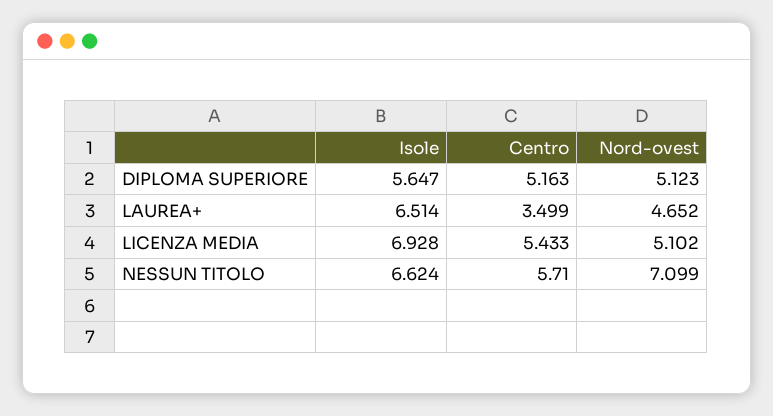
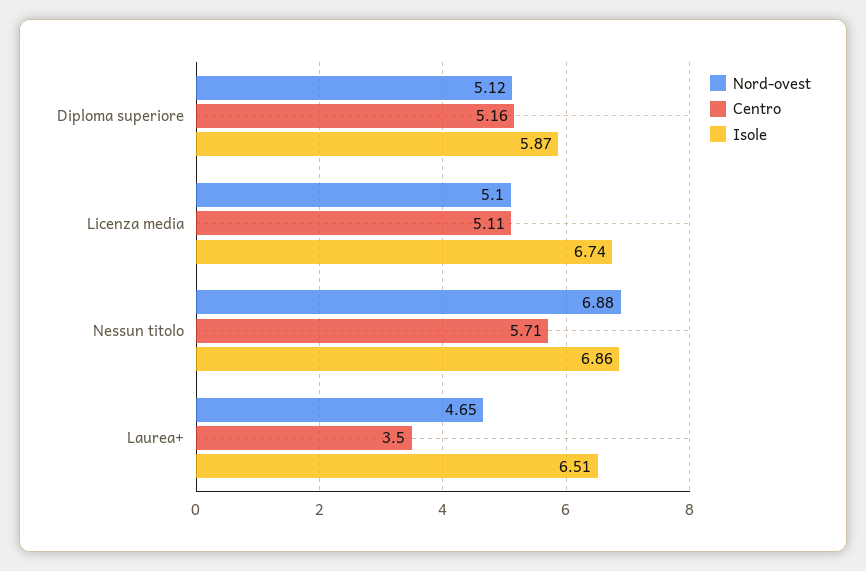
  {
    "Isole": {
-     "DIPLOMA SUPERIORE": 5.647,
+     "DIPLOMA SUPERIORE": 5.87,
      "LAUREA+": 6.514,
-     "LICENZA MEDIA": 6.928,
+     "LICENZA MEDIA": 6.74,
-     "NESSUN TITOLO": 6.624
+     "NESSUN TITOLO": 6.86
    },
    "Centro": {
      "DIPLOMA SUPERIORE": 5.163,
      "LAUREA+": 3.499,
-     "LICENZA MEDIA": 5.433,
+     "LICENZA MEDIA": 5.11,
      "NESSUN TITOLO": 5.71
    },
    "Nord-ovest": {
      "DIPLOMA SUPERIORE": 5.123,
      "LAUREA+": 4.652,
      "LICENZA MEDIA": 5.102,
-     "NESSUN TITOLO": 7.099
+     "NESSUN TITOLO": 6.88
    }
  }

